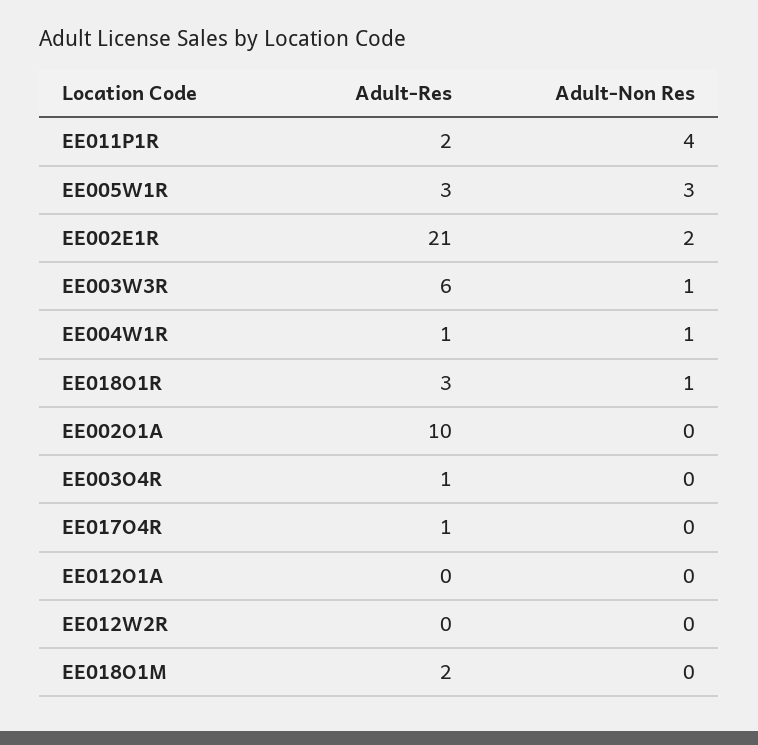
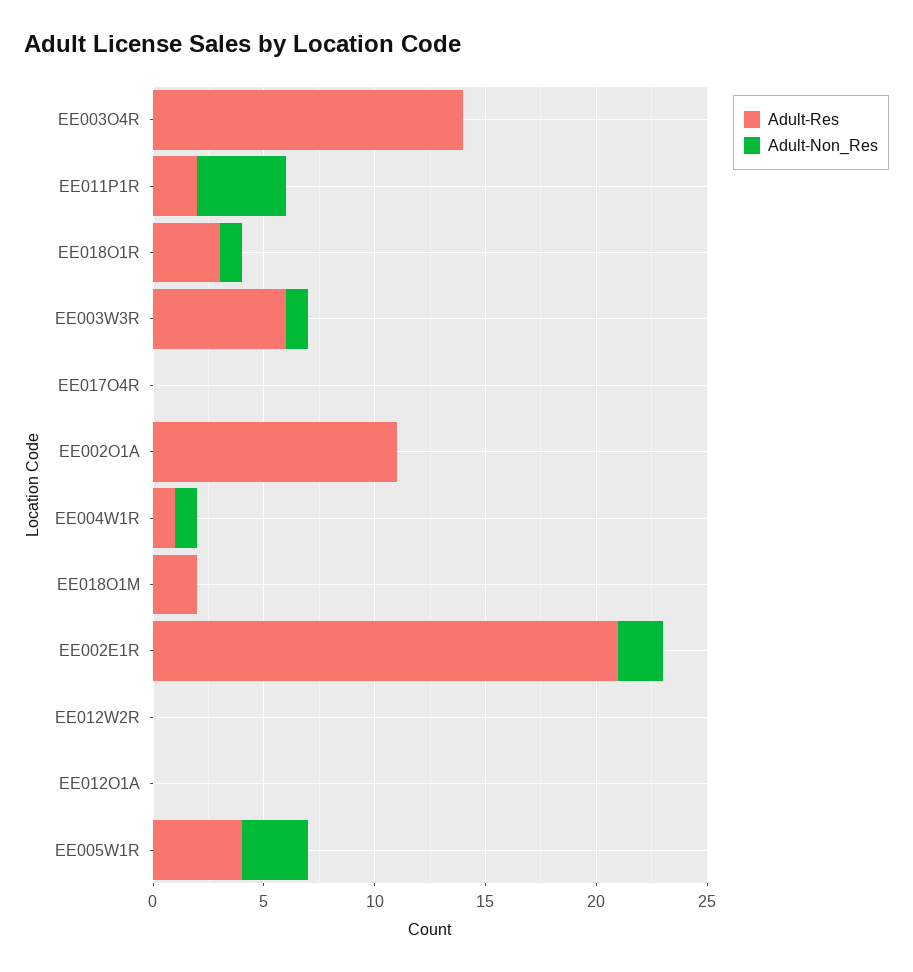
  {
    "Adult-Res": {
      "EE011P1R": 2,
-     "EE005W1R": 3,
+     "EE005W1R": 4,
      "EE002E1R": 21,
      "EE003W3R": 6,
      "EE004W1R": 1,
      "EE018O1R": 3,
-     "EE002O1A": 10,
+     "EE002O1A": 11,
-     "EE003O4R": 1,
+     "EE003O4R": 14,
-     "EE017O4R": 1,
+     "EE017O4R": 0,
      "EE012O1A": 0,
      "EE012W2R": 0,
      "EE018O1M": 2
    },
    "Adult-Non Res": {
      "EE011P1R": 4,
      "EE005W1R": 3,
      "EE002E1R": 2,
      "EE003W3R": 1,
      "EE004W1R": 1,
      "EE018O1R": 1,
      "EE002O1A": 0,
      "EE003O4R": 0,
      "EE017O4R": 0,
      "EE012O1A": 0,
      "EE012W2R": 0,
      "EE018O1M": 0
    }
  }

